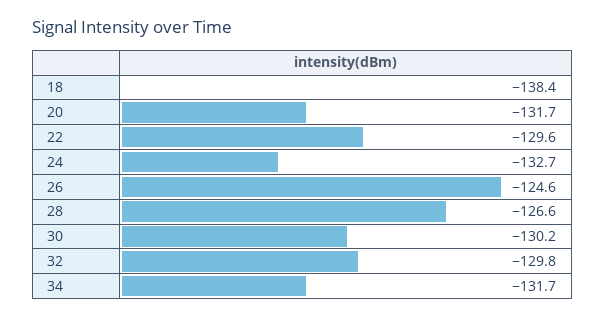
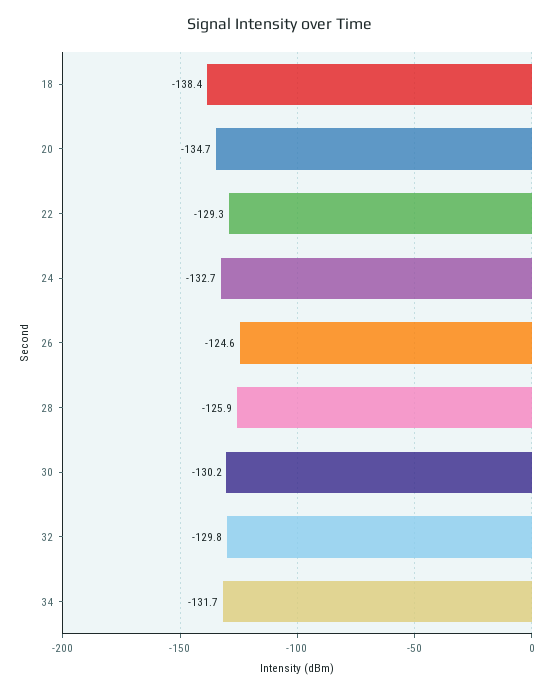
  {
    "18": -138.4,
-   "20": -131.7,
+   "20": -134.7,
-   "22": -129.6,
+   "22": -129.3,
    "24": -132.7,
    "26": -124.6,
-   "28": -126.6,
+   "28": -125.9,
    "30": -130.2,
    "32": -129.8,
    "34": -131.7
  }

